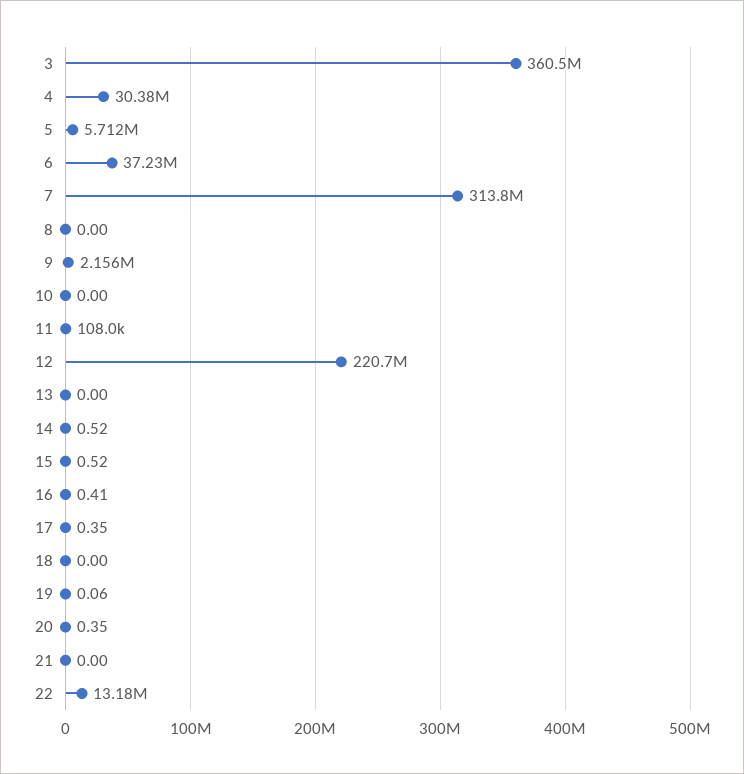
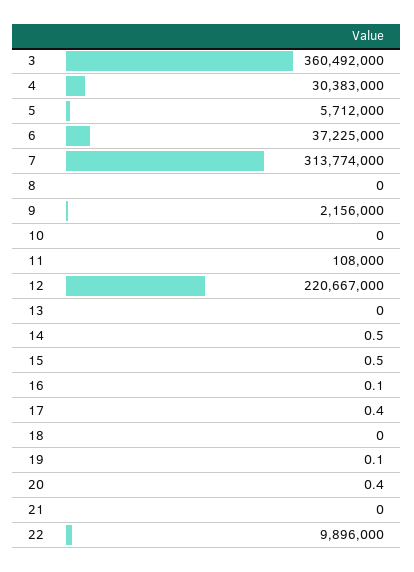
  {
    "3": 360492000,
    "4": 30383000,
    "5": 5712000,
    "6": 37225000,
    "7": 313774000,
    "8": 0,
    "9": 2156000,
    "10": 0,
    "11": 108000,
    "12": 220667000,
    "13": 0,
    "14": 0.52,
    "15": 0.52,
-   "16": 0.41,
+   "16": 0.1,
    "17": 0.35,
    "18": 0,
    "19": 0.06,
    "20": 0.35,
    "21": 0,
-   "22": 13180000
+   "22": 9896000
  }

